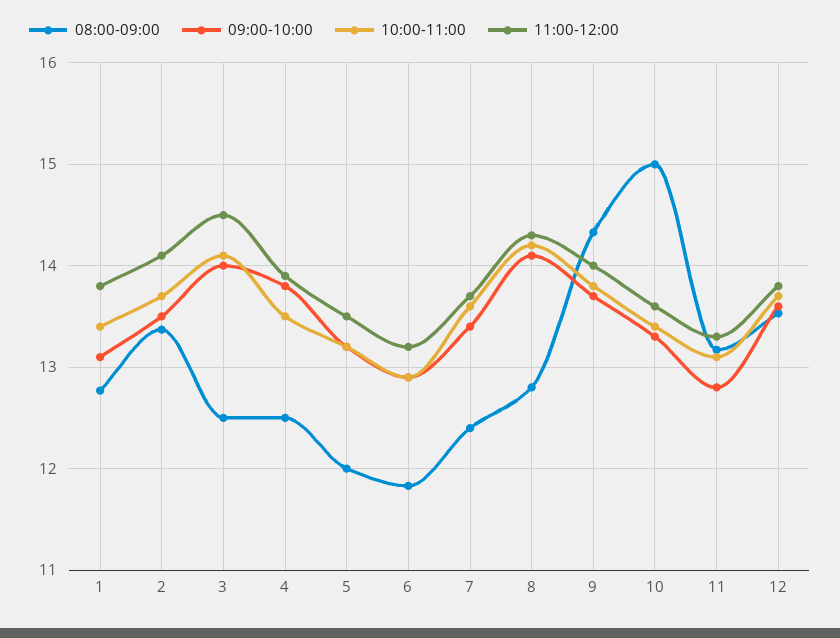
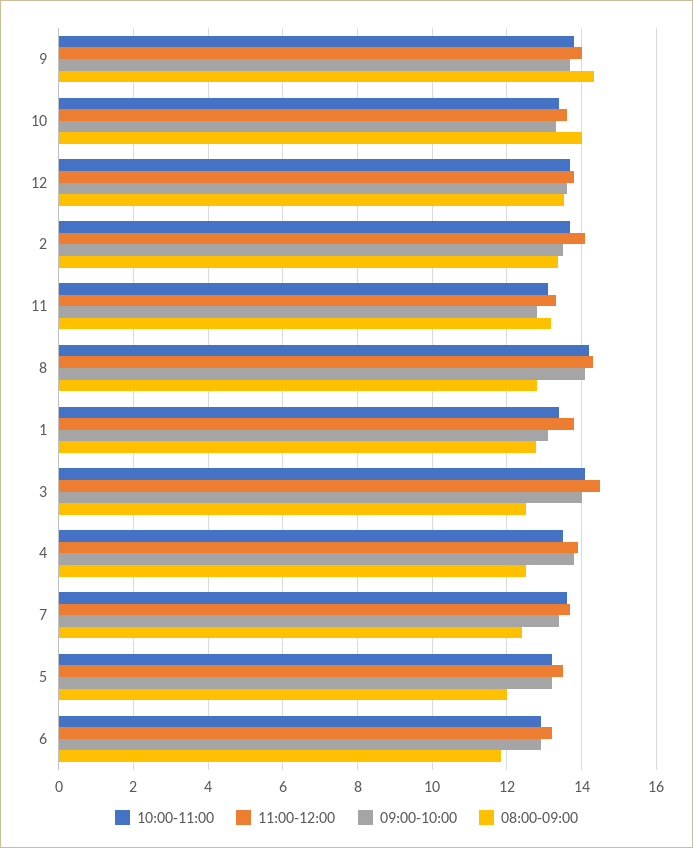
  {
    "08:00-09:00": {
      "1": 12.8,
      "2": 13.4,
      "3": 12.5,
      "4": 12.5,
      "5": 12,
      "6": 11.8,
      "7": 12.4,
      "8": 12.8,
      "9": 14.3,
-     "10": 15,
+     "10": 14,
      "11": 13.2,
      "12": 13.5
    },
    "09:00-10:00": {
      "1": 13.1,
      "2": 13.5,
      "3": 14,
      "4": 13.8,
      "5": 13.2,
      "6": 12.9,
      "7": 13.4,
      "8": 14.1,
      "9": 13.7,
      "10": 13.3,
      "11": 12.8,
      "12": 13.6
    },
    "10:00-11:00": {
      "1": 13.4,
      "2": 13.7,
      "3": 14.1,
      "4": 13.5,
      "5": 13.2,
      "6": 12.9,
      "7": 13.6,
      "8": 14.2,
      "9": 13.8,
      "10": 13.4,
      "11": 13.1,
      "12": 13.7
    },
    "11:00-12:00": {
      "1": 13.8,
      "2": 14.1,
      "3": 14.5,
      "4": 13.9,
      "5": 13.5,
      "6": 13.2,
      "7": 13.7,
      "8": 14.3,
      "9": 14,
      "10": 13.6,
      "11": 13.3,
      "12": 13.8
    }
  }

